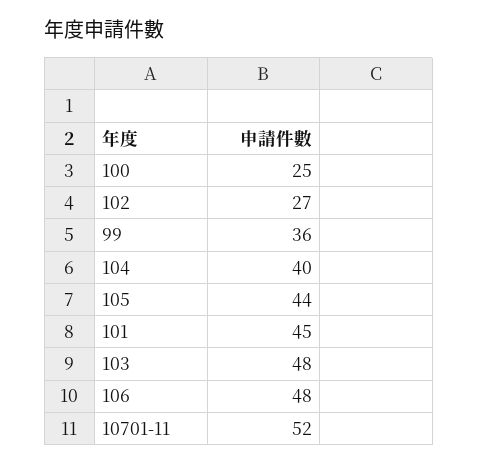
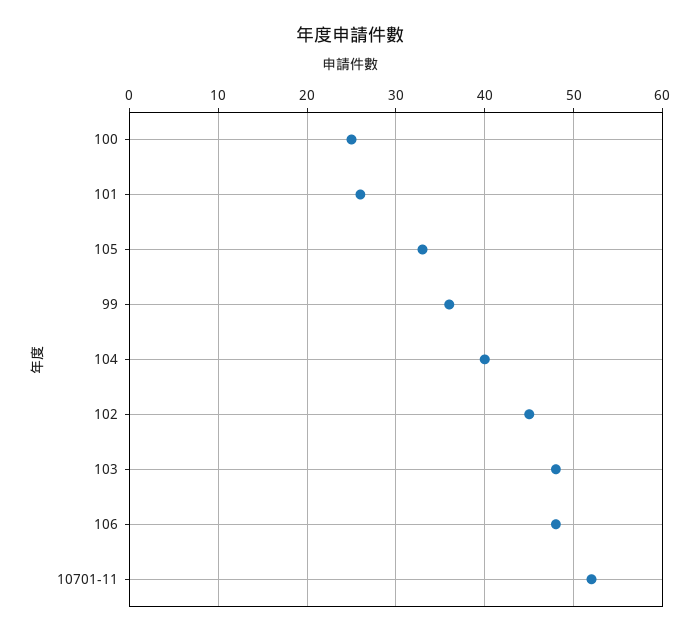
  {
    "100": 25,
-   "102": 27,
+   "102": 45,
    "99": 36,
    "104": 40,
-   "105": 44,
+   "105": 33,
-   "101": 45,
+   "101": 26,
    "103": 48,
    "106": 48,
    "10701-11": 52
  }

